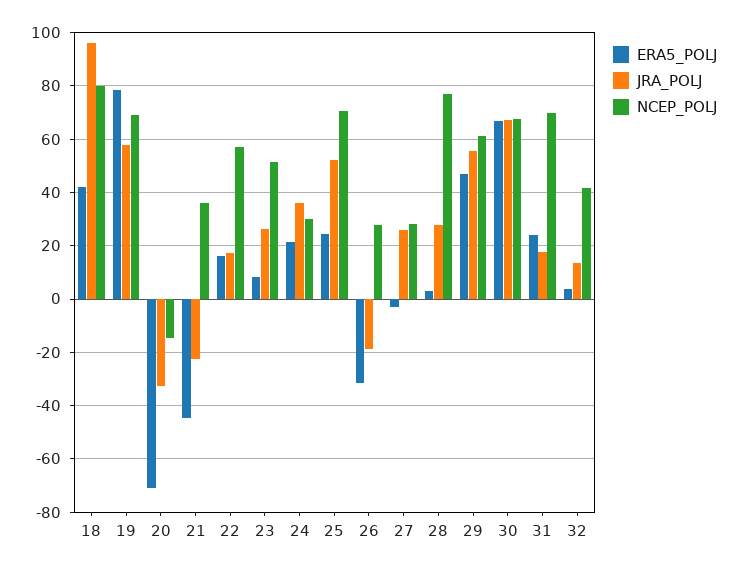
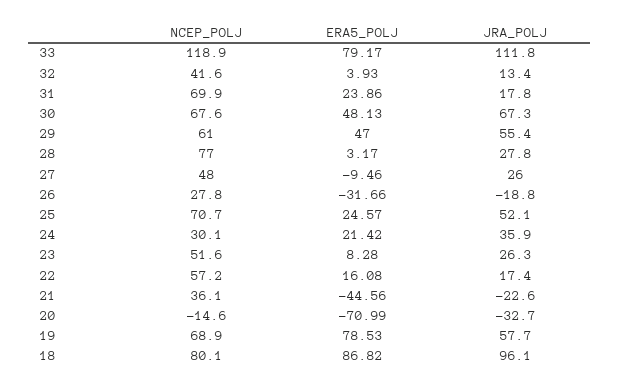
  {
    "ERA5_POLJ": {
-     "18": 42.5,
+     "18": 86.82,
      "19": 78.53,
      "20": -70.99,
      "21": -44.56,
      "22": 16.08,
      "23": 8.28,
      "24": 21.42,
      "25": 24.57,
      "26": -31.66,
-     "27": -2.5,
+     "27": -9.46,
      "28": 3.17,
      "29": 47,
-     "30": 67.5,
+     "30": 48.13,
      "31": 23.86,
-     "32": 3.93
+     "32": 3.93,
+     "33": 79.17
    },
    "JRA_POLJ": {
      "18": 96.1,
      "19": 57.7,
      "20": -32.7,
      "21": -22.6,
      "22": 17.4,
      "23": 26.3,
      "24": 35.9,
      "25": 52.1,
      "26": -18.8,
      "27": 26,
      "28": 27.8,
      "29": 55.4,
      "30": 67.3,
      "31": 17.8,
-     "32": 13.4
+     "32": 13.4,
+     "33": 111.8
    },
    "NCEP_POLJ": {
      "18": 80.1,
      "19": 68.9,
      "20": -14.6,
      "21": 36.1,
      "22": 57.2,
      "23": 51.6,
      "24": 30.1,
      "25": 70.7,
      "26": 27.8,
-     "27": 27.5,
+     "27": 48,
      "28": 77,
      "29": 61,
      "30": 67.6,
      "31": 69.9,
-     "32": 41.6
+     "32": 41.6,
+     "33": 118.9
    }
  }

